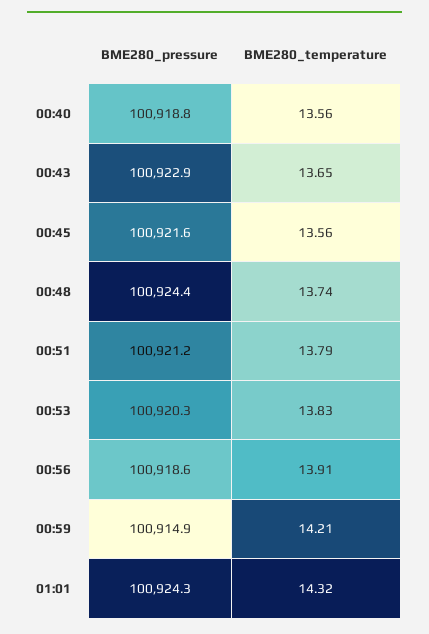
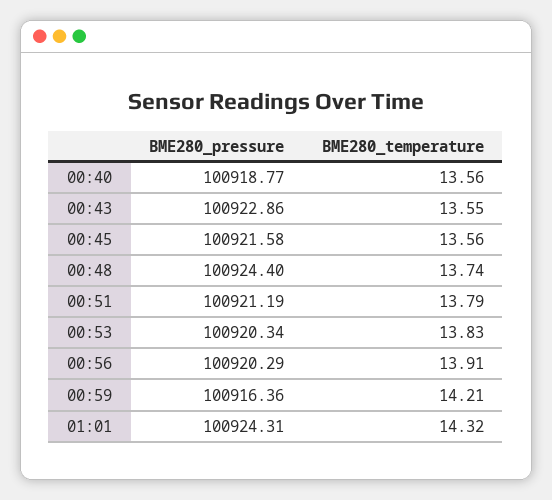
  {
    "BME280_pressure": {
      "00:40": 100918.77,
      "00:43": 100922.86,
      "00:45": 100921.58,
      "00:48": 100924.4,
      "00:51": 100921.19,
      "00:53": 100920.34,
-     "00:56": 100918.6,
+     "00:56": 100920.29,
-     "00:59": 100914.9,
+     "00:59": 100916.36,
      "01:01": 100924.31
    },
    "BME280_temperature": {
      "00:40": 13.56,
-     "00:43": 13.65,
+     "00:43": 13.55,
      "00:45": 13.56,
      "00:48": 13.74,
      "00:51": 13.79,
      "00:53": 13.83,
      "00:56": 13.91,
      "00:59": 14.21,
      "01:01": 14.32
    }
  }

